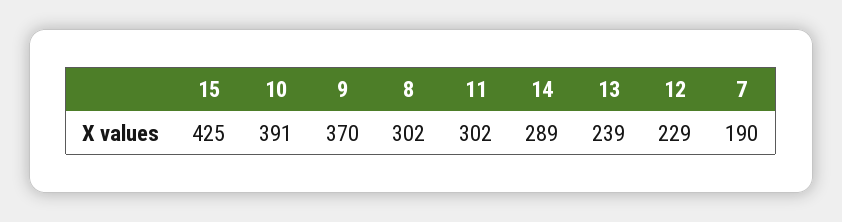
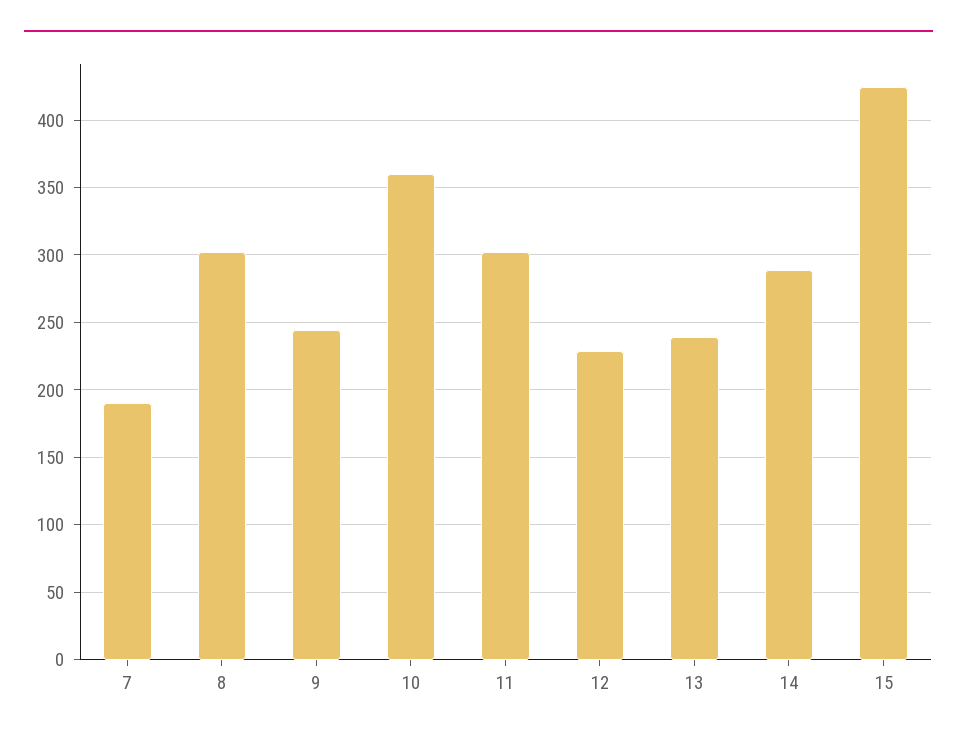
  {
    "15": 425,
-   "10": 391,
+   "10": 360,
-   "9": 370,
+   "9": 245,
    "8": 302,
    "11": 302,
    "14": 289,
    "13": 239,
    "12": 229,
    "7": 190
  }

